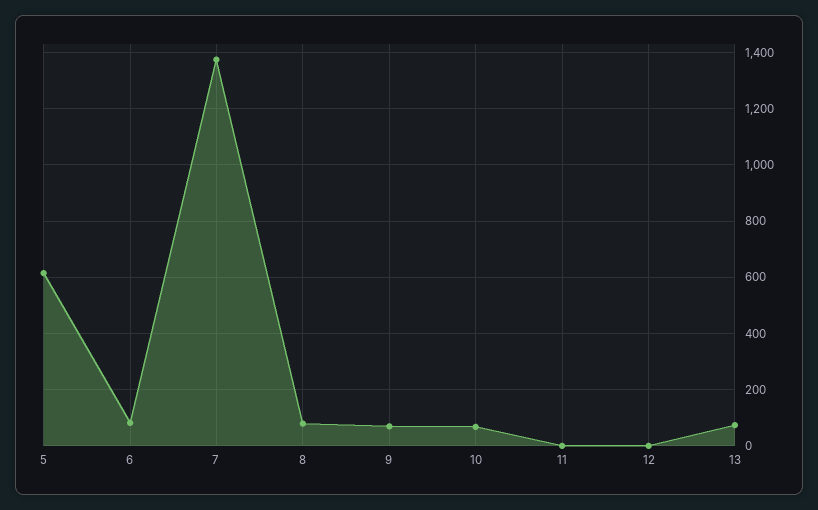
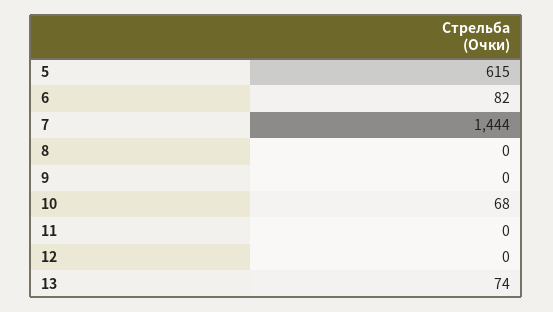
  {
    "5": 615,
    "6": 82,
-   "7": 1375,
+   "7": 1444,
-   "8": 75,
+   "8": 0,
-   "9": 75,
+   "9": 0,
    "10": 68,
    "11": 0,
    "12": 0,
    "13": 74
  }

